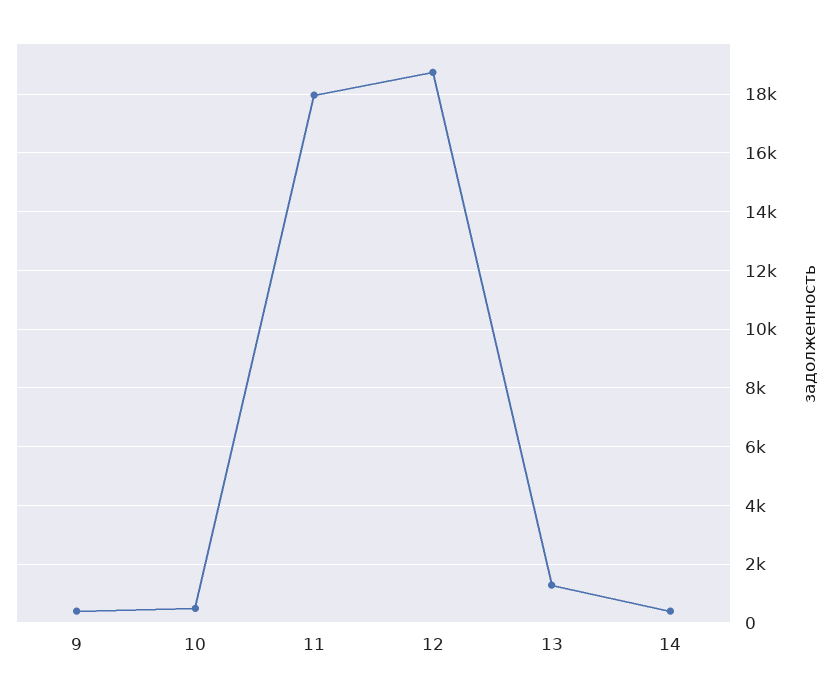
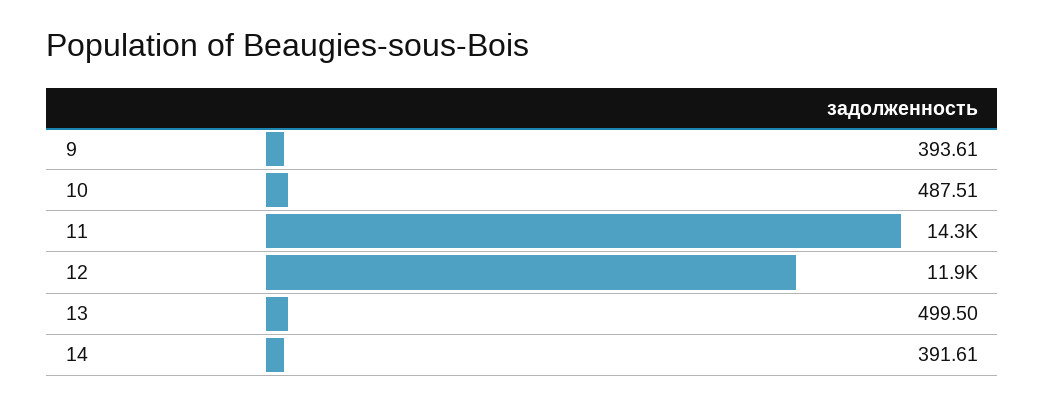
  {
    "9": 393.61,
    "10": 487.51,
-   "11": 18000,
+   "11": 14300,
-   "12": 18750,
+   "12": 11900,
-   "13": 1250,
+   "13": 499.5,
    "14": 391.61
  }

